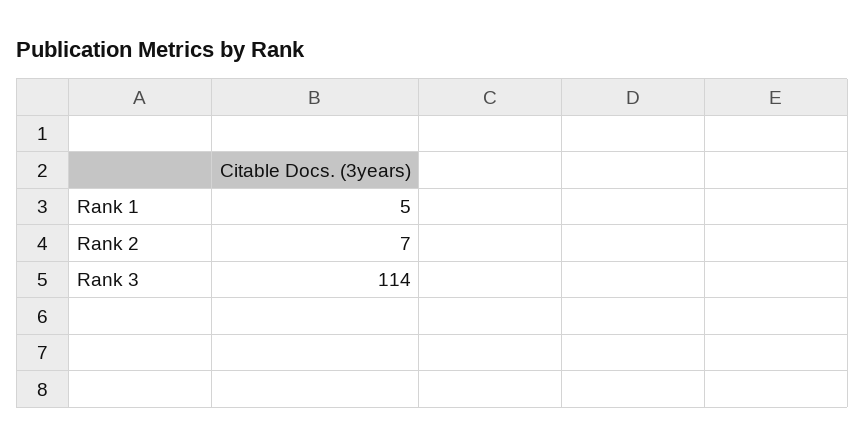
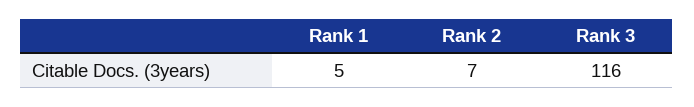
  {
    "Rank 1": 5,
    "Rank 2": 7,
-   "Rank 3": 114
+   "Rank 3": 116
  }

